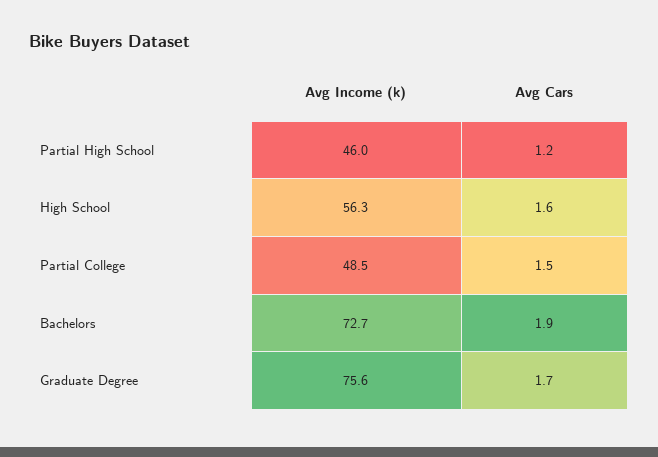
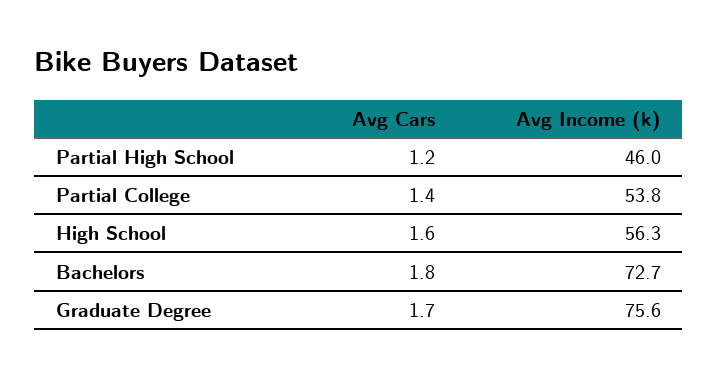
  {
    "Avg Income (k)": {
      "Partial High School": 46,
      "High School": 56.3,
-     "Partial College": 48.5,
+     "Partial College": 53.8,
      "Bachelors": 72.7,
      "Graduate Degree": 75.6
    },
    "Avg Cars": {
      "Partial High School": 1.2,
      "High School": 1.6,
-     "Partial College": 1.5,
+     "Partial College": 1.4,
-     "Bachelors": 1.9,
+     "Bachelors": 1.8,
      "Graduate Degree": 1.7
    }
  }

